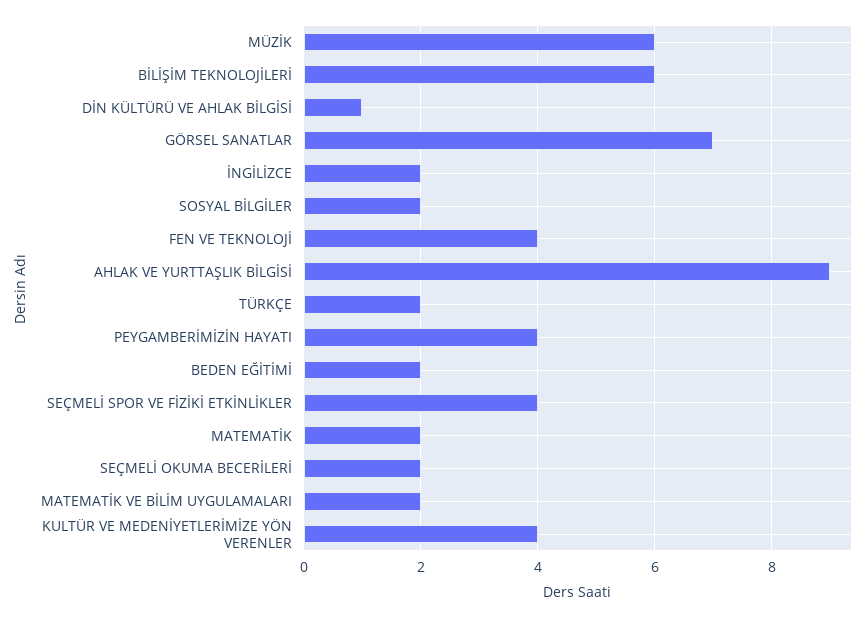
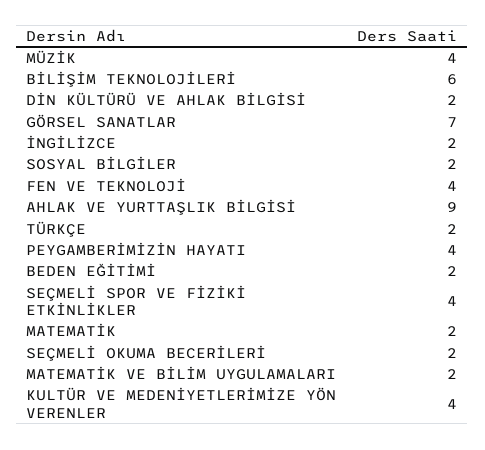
  {
-   "MÜZİK": 6,
+   "MÜZİK": 4,
    "BİLİŞİM TEKNOLOJİLERİ": 6,
-   "DİN KÜLTÜRÜ VE AHLAK BİLGİSİ": 1,
+   "DİN KÜLTÜRÜ VE AHLAK BİLGİSİ": 2,
    "GÖRSEL SANATLAR": 7,
    "İNGİLİZCE": 2,
    "SOSYAL BİLGİLER": 2,
    "FEN VE TEKNOLOJİ": 4,
    "AHLAK VE YURTTAŞLIK BİLGİSİ": 9,
    "TÜRKÇE": 2,
    "PEYGAMBERİMİZİN HAYATI": 4,
    "BEDEN EĞİTİMİ": 2,
    "SEÇMELİ SPOR VE FİZİKİ ETKİNLİKLER": 4,
    "MATEMATİK": 2,
    "SEÇMELİ OKUMA BECERİLERİ": 2,
    "MATEMATİK VE BİLİM UYGULAMALARI": 2,
    "KULTÜR VE MEDENİYETLERİMİZE YÖN VERENLER": 4
  }

